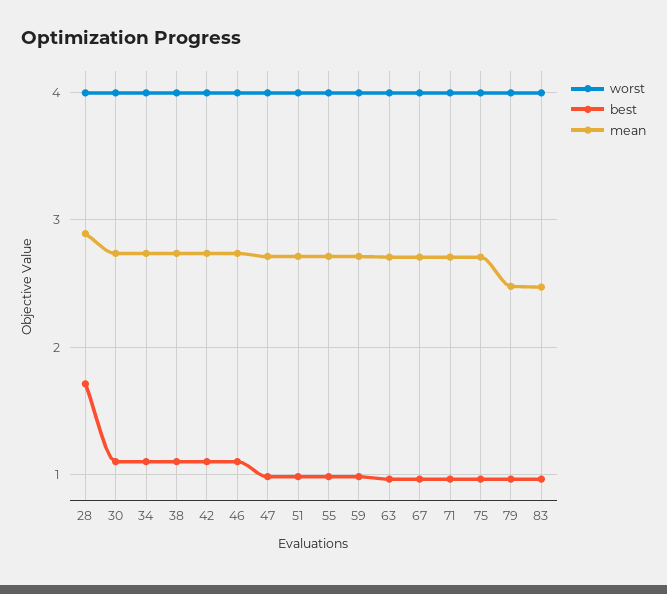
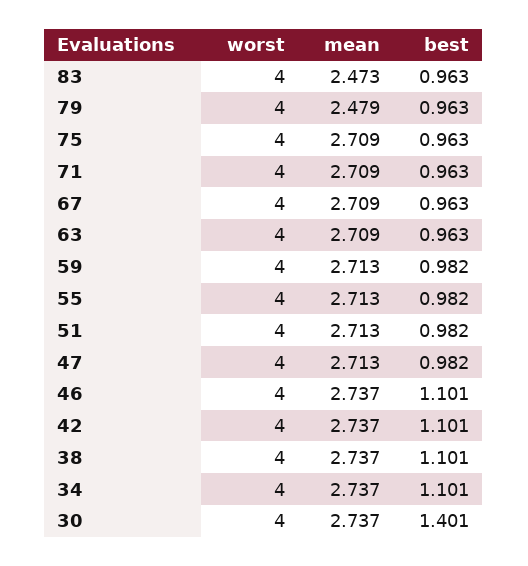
  {
    "worst": {
-     "28": 4,
      "30": 4,
      "34": 4,
      "38": 4,
      "42": 4,
      "46": 4,
      "47": 4,
      "51": 4,
      "55": 4,
      "59": 4,
      "63": 4,
      "67": 4,
      "71": 4,
      "75": 4,
      "79": 4,
      "83": 4
    },
    "best": {
-     "28": 1.7,
-     "30": 1.1,
+     "30": 1.401,
      "34": 1.101,
      "38": 1.101,
      "42": 1.101,
      "46": 1.101,
      "47": 0.982,
      "51": 0.982,
      "55": 0.982,
      "59": 0.982,
      "63": 0.963,
      "67": 0.963,
      "71": 0.963,
      "75": 0.963,
      "79": 0.963,
      "83": 0.963
    },
    "mean": {
-     "28": 2.9,
      "30": 2.737,
      "34": 2.737,
      "38": 2.737,
      "42": 2.737,
      "46": 2.737,
      "47": 2.713,
      "51": 2.713,
      "55": 2.713,
      "59": 2.713,
      "63": 2.709,
      "67": 2.709,
      "71": 2.709,
      "75": 2.709,
      "79": 2.479,
      "83": 2.473
    }
  }

